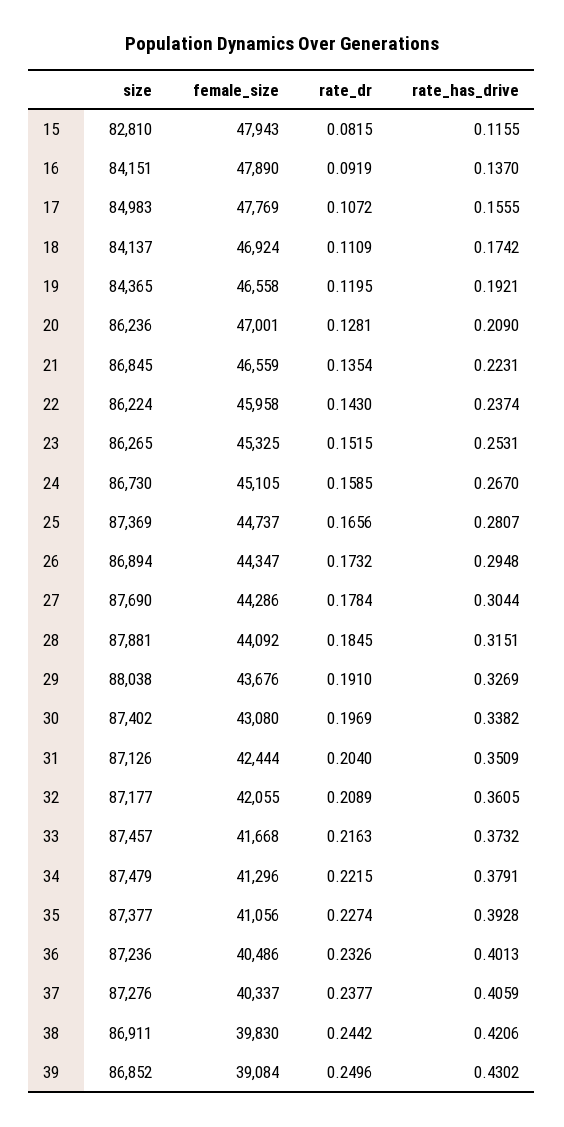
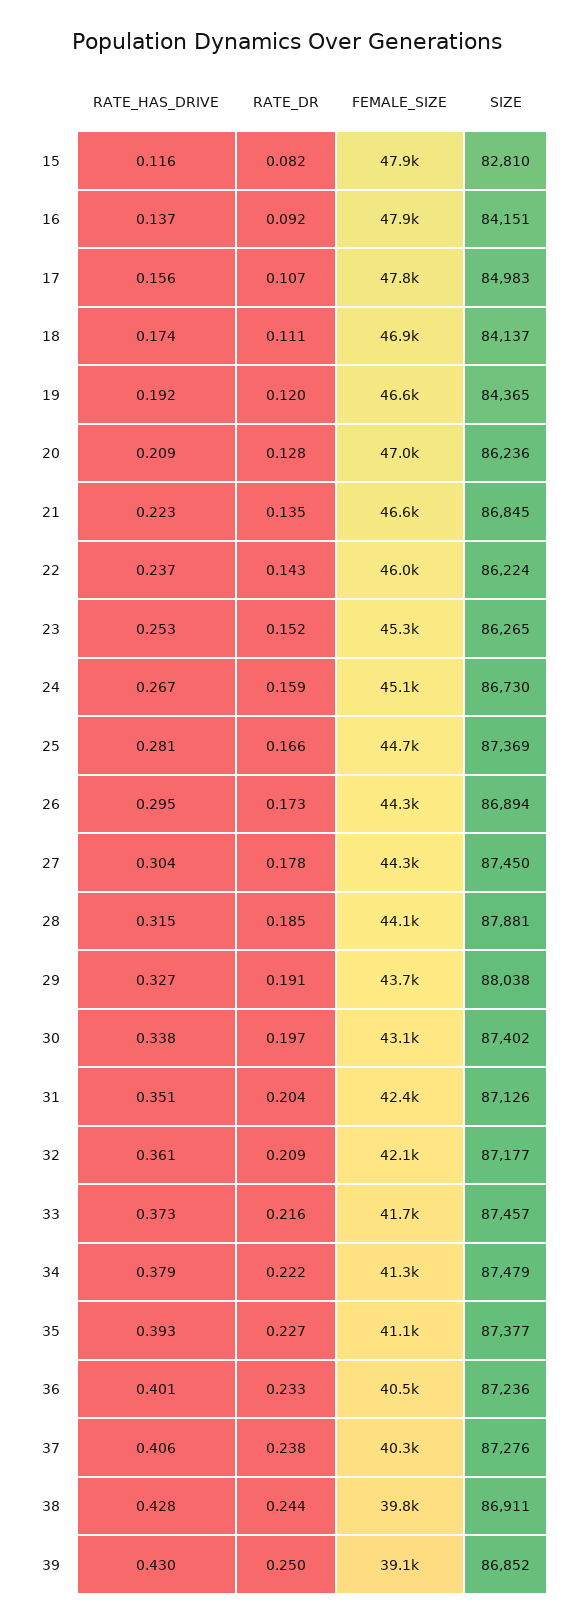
  {
    "size": {
      "15": 82810,
      "16": 84151,
      "17": 84983,
      "18": 84137,
      "19": 84365,
      "20": 86236,
      "21": 86845,
      "22": 86224,
      "23": 86265,
      "24": 86730,
      "25": 87369,
      "26": 86894,
-     "27": 87690,
+     "27": 87450,
      "28": 87881,
      "29": 88038,
      "30": 87402,
      "31": 87126,
      "32": 87177,
      "33": 87457,
      "34": 87479,
      "35": 87377,
      "36": 87236,
      "37": 87276,
      "38": 86911,
      "39": 86852
    },
    "female_size": {
      "15": 47943,
      "16": 47890,
      "17": 47769,
      "18": 46924,
      "19": 46558,
      "20": 47001,
      "21": 46559,
      "22": 45958,
      "23": 45325,
      "24": 45105,
      "25": 44737,
      "26": 44347,
      "27": 44286,
      "28": 44092,
      "29": 43676,
      "30": 43080,
      "31": 42444,
      "32": 42055,
      "33": 41668,
      "34": 41296,
      "35": 41056,
      "36": 40486,
      "37": 40337,
      "38": 39830,
      "39": 39084
    },
    "rate_dr": {
      "15": 0.0815,
      "16": 0.0919,
      "17": 0.1072,
      "18": 0.1109,
      "19": 0.1195,
      "20": 0.1281,
      "21": 0.1354,
      "22": 0.143,
      "23": 0.1515,
      "24": 0.1585,
      "25": 0.1656,
      "26": 0.1732,
      "27": 0.1784,
      "28": 0.1845,
      "29": 0.191,
      "30": 0.1969,
      "31": 0.204,
      "32": 0.2089,
      "33": 0.2163,
      "34": 0.2215,
      "35": 0.2274,
      "36": 0.2326,
      "37": 0.2377,
      "38": 0.2442,
      "39": 0.2496
    },
    "rate_has_drive": {
      "15": 0.1155,
      "16": 0.137,
      "17": 0.1555,
      "18": 0.1742,
      "19": 0.1921,
      "20": 0.209,
      "21": 0.2231,
      "22": 0.2374,
      "23": 0.2531,
      "24": 0.267,
      "25": 0.2807,
      "26": 0.2948,
      "27": 0.3044,
      "28": 0.3151,
      "29": 0.3269,
      "30": 0.3382,
      "31": 0.3509,
      "32": 0.3605,
      "33": 0.3732,
      "34": 0.3791,
      "35": 0.3928,
      "36": 0.4013,
      "37": 0.4059,
-     "38": 0.4206,
+     "38": 0.428,
      "39": 0.4302
    }
  }

